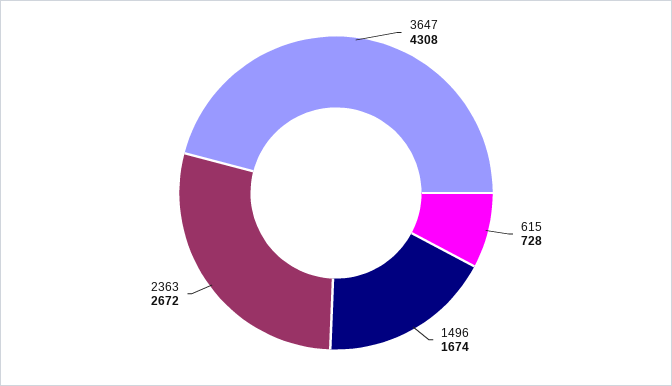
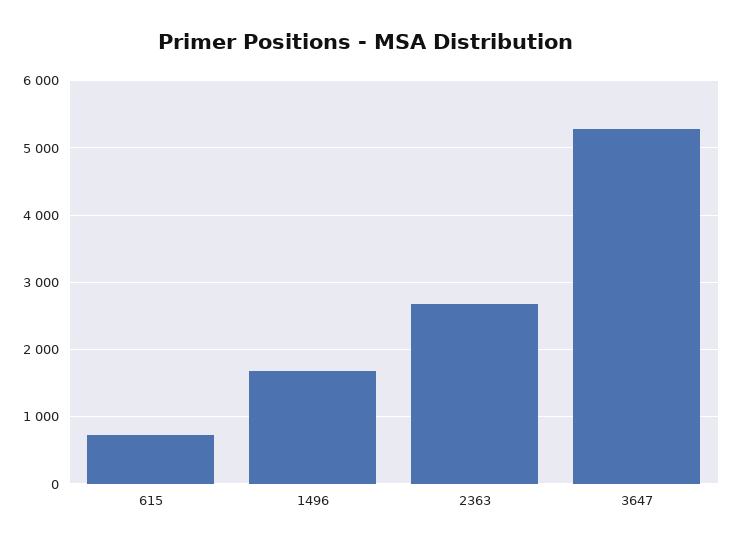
  {
-   "3647": 4308,
+   "3647": 5300,
    "615": 728,
    "1496": 1674,
    "2363": 2672
  }

